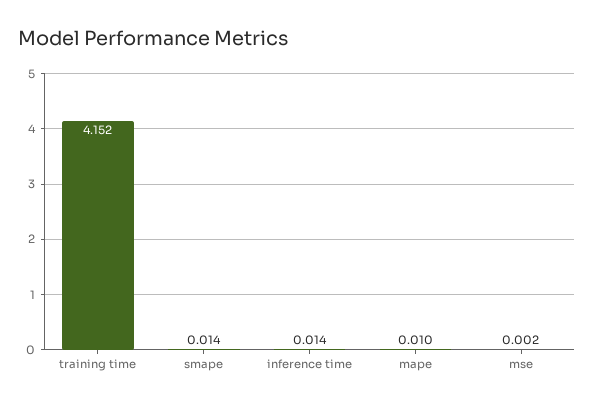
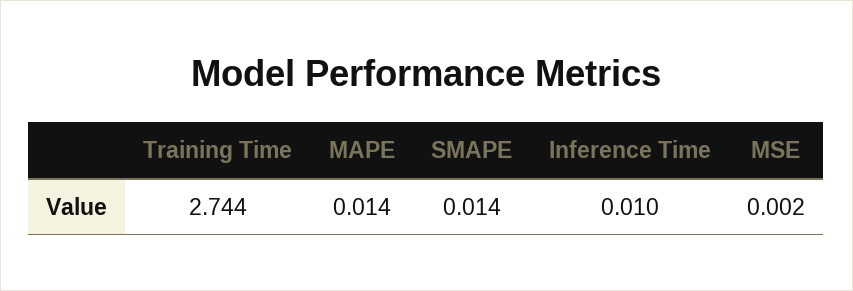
  {
-   "training time": 4.152,
+   "training time": 2.744,
    "smape": 0.014,
-   "inference time": 0.014,
+   "inference time": 0.01,
-   "mape": 0.01,
+   "mape": 0.014,
    "mse": 0.002
  }

